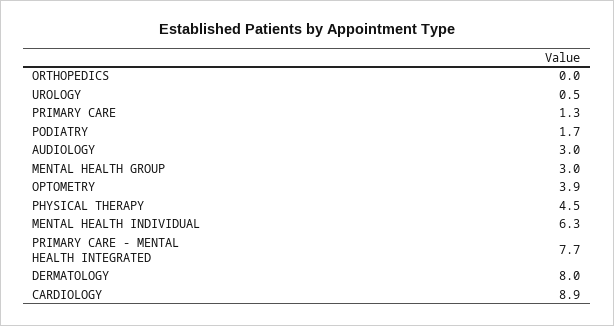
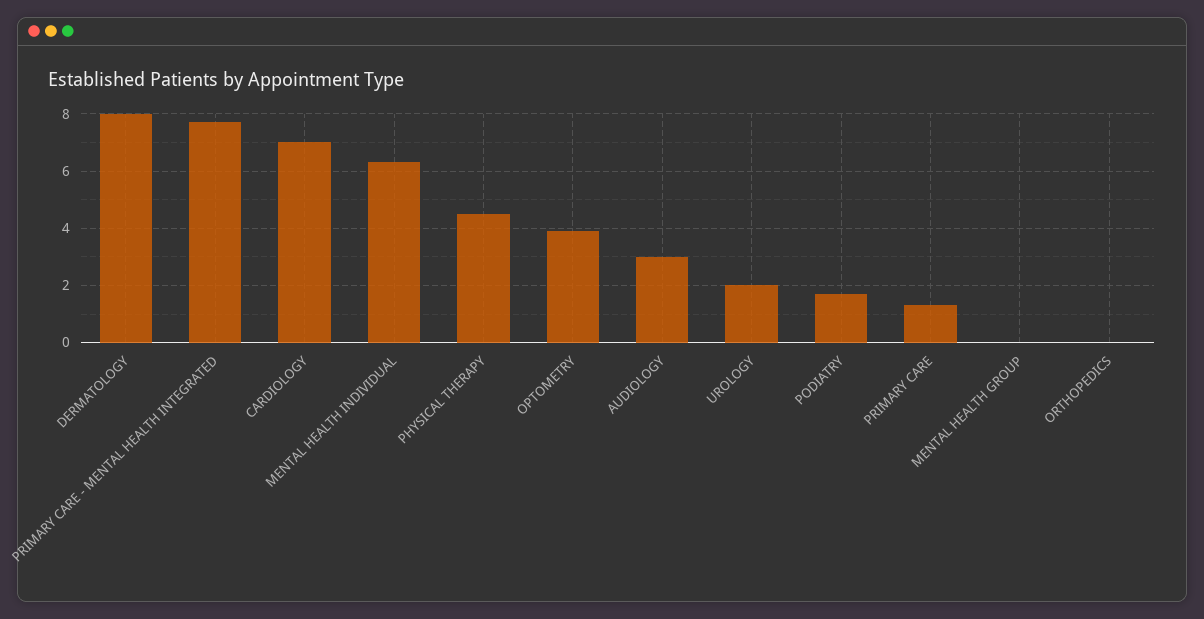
  {
    "ORTHOPEDICS": 0,
-   "UROLOGY": 0.5,
+   "UROLOGY": 2,
    "PRIMARY CARE": 1.3,
    "PODIATRY": 1.7,
    "AUDIOLOGY": 3,
-   "MENTAL HEALTH GROUP": 3,
+   "MENTAL HEALTH GROUP": 0,
    "OPTOMETRY": 3.9,
    "PHYSICAL THERAPY": 4.5,
    "MENTAL HEALTH INDIVIDUAL": 6.3,
    "PRIMARY CARE - MENTAL HEALTH INTEGRATED": 7.7,
    "DERMATOLOGY": 8,
-   "CARDIOLOGY": 8.9
+   "CARDIOLOGY": 7
  }

